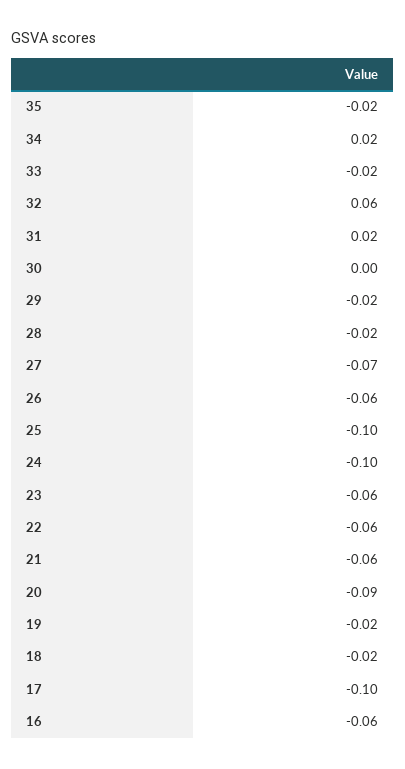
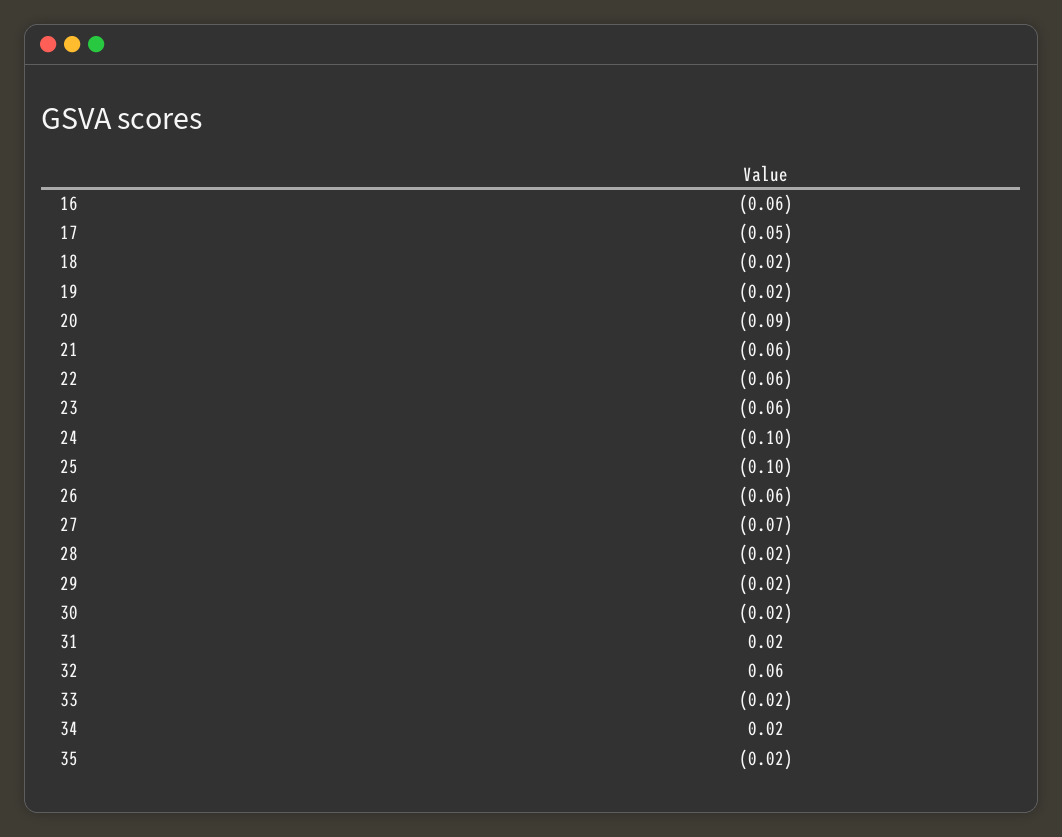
  {
    "35": -0.02,
    "34": 0.02,
    "33": -0.02,
    "32": 0.06,
    "31": 0.02,
-   "30": 0,
+   "30": -0.02,
    "29": -0.02,
    "28": -0.02,
    "27": -0.07,
    "26": -0.06,
    "25": -0.1,
    "24": -0.1,
    "23": -0.06,
    "22": -0.06,
    "21": -0.06,
    "20": -0.09,
    "19": -0.02,
    "18": -0.02,
-   "17": -0.1,
+   "17": -0.05,
    "16": -0.06
  }

